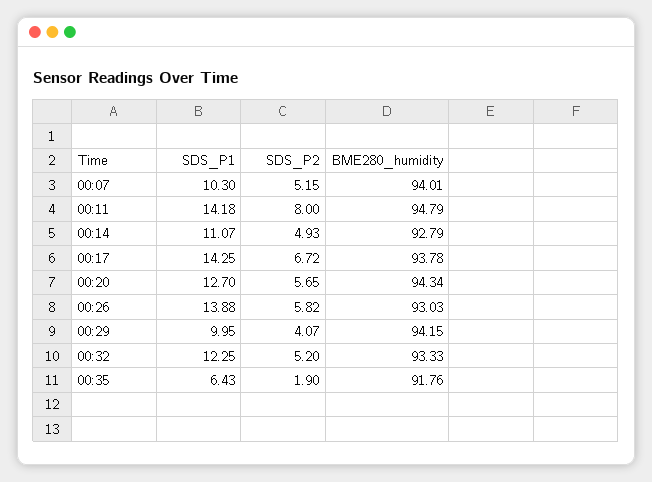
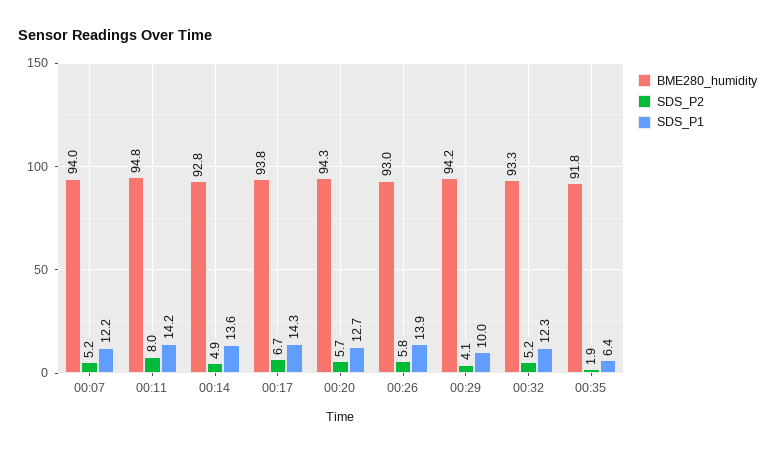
  {
    "SDS_P1": {
-     "00:07": 10.3,
+     "00:07": 12.2,
      "00:11": 14.18,
-     "00:14": 11.07,
+     "00:14": 13.6,
      "00:17": 14.25,
      "00:20": 12.7,
      "00:26": 13.88,
      "00:29": 9.95,
      "00:32": 12.25,
      "00:35": 6.43
    },
    "SDS_P2": {
      "00:07": 5.15,
      "00:11": 8,
      "00:14": 4.93,
      "00:17": 6.72,
      "00:20": 5.65,
      "00:26": 5.82,
      "00:29": 4.07,
      "00:32": 5.2,
      "00:35": 1.9
    },
    "BME280_humidity": {
      "00:07": 94.01,
      "00:11": 94.79,
      "00:14": 92.79,
      "00:17": 93.78,
      "00:20": 94.34,
      "00:26": 93.03,
      "00:29": 94.15,
      "00:32": 93.33,
      "00:35": 91.76
    }
  }

